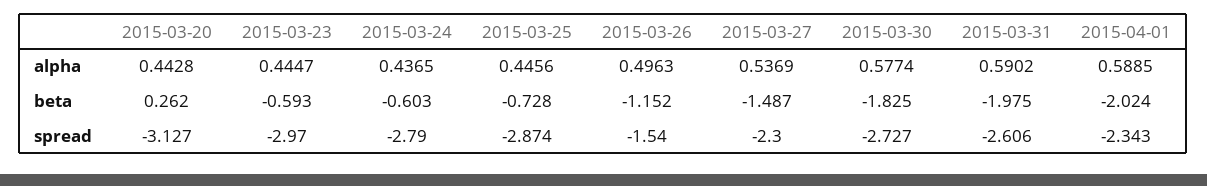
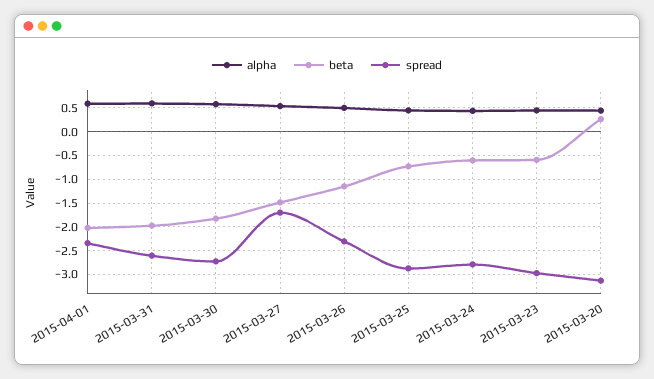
  {
    "alpha": {
      "2015-03-20": 0.4428,
      "2015-03-23": 0.4447,
      "2015-03-24": 0.4365,
      "2015-03-25": 0.4456,
      "2015-03-26": 0.4963,
      "2015-03-27": 0.5369,
      "2015-03-30": 0.5774,
      "2015-03-31": 0.5902,
      "2015-04-01": 0.5885
    },
    "beta": {
      "2015-03-20": 0.262,
      "2015-03-23": -0.593,
      "2015-03-24": -0.603,
      "2015-03-25": -0.728,
      "2015-03-26": -1.152,
      "2015-03-27": -1.487,
      "2015-03-30": -1.825,
      "2015-03-31": -1.975,
      "2015-04-01": -2.024
    },
    "spread": {
      "2015-03-20": -3.127,
      "2015-03-23": -2.97,
      "2015-03-24": -2.79,
      "2015-03-25": -2.874,
-     "2015-03-26": -1.54,
+     "2015-03-26": -2.25,
-     "2015-03-27": -2.3,
+     "2015-03-27": -1.75,
      "2015-03-30": -2.727,
      "2015-03-31": -2.606,
      "2015-04-01": -2.343
    }
  }

